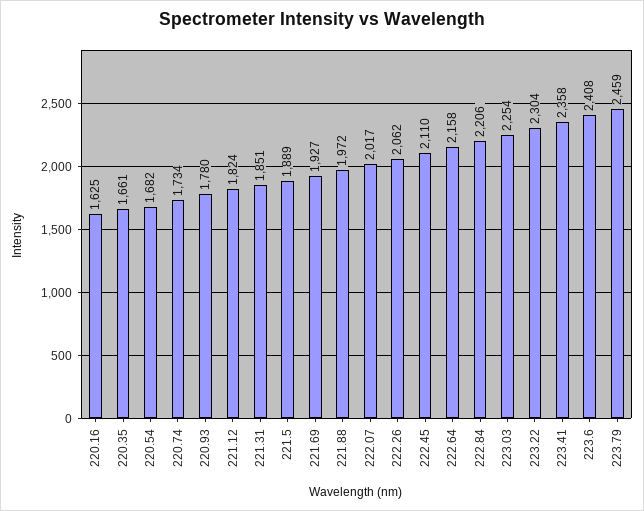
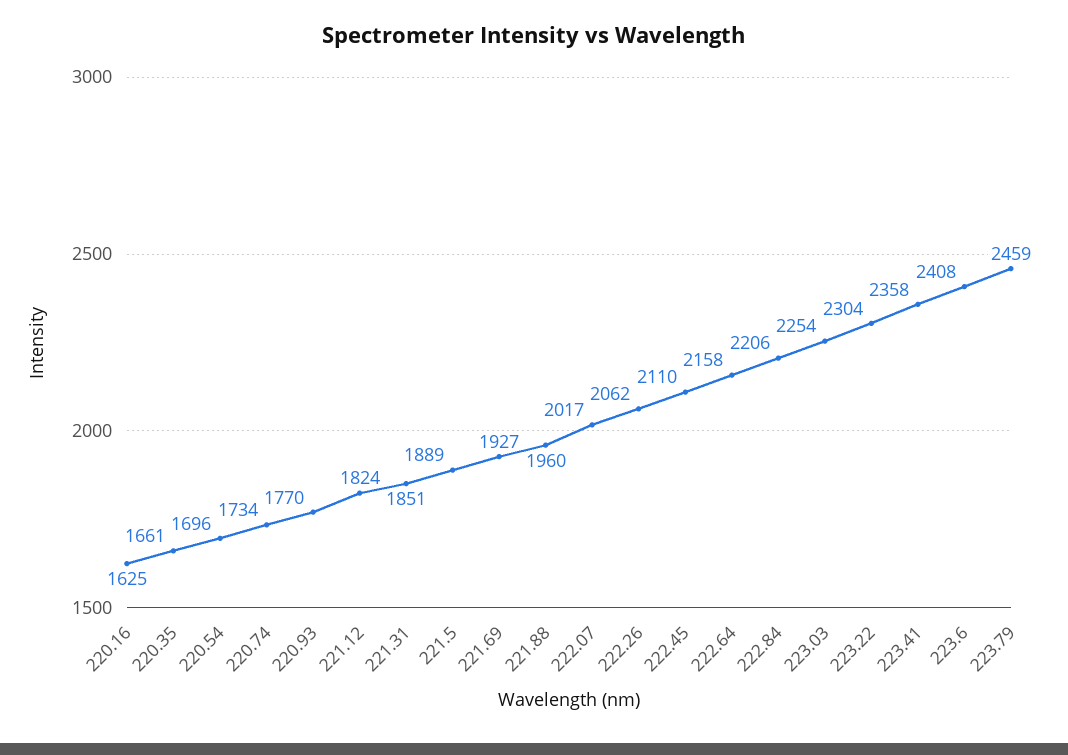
  {
    "220.16": 1625,
    "220.35": 1661,
-   "220.54": 1682,
+   "220.54": 1696,
    "220.74": 1734,
-   "220.93": 1780,
+   "220.93": 1770,
    "221.12": 1824,
    "221.31": 1851,
    "221.5": 1889,
    "221.69": 1927,
-   "221.88": 1972,
+   "221.88": 1960,
    "222.07": 2017,
    "222.26": 2062,
    "222.45": 2110,
    "222.64": 2158,
    "222.84": 2206,
    "223.03": 2254,
    "223.22": 2304,
    "223.41": 2358,
    "223.6": 2408,
    "223.79": 2459
  }

